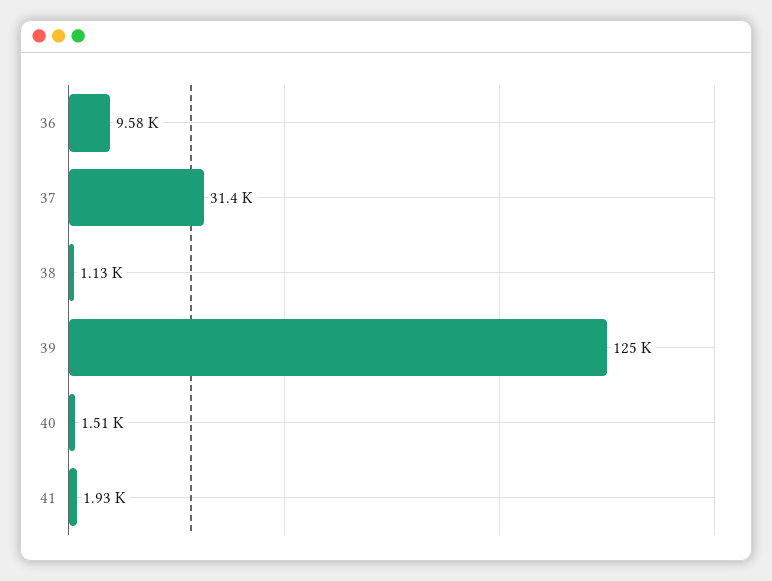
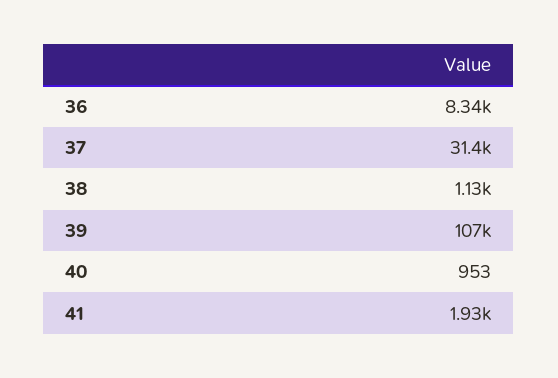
  {
-   "36": 9580,
+   "36": 8340,
    "37": 31400,
    "38": 1130,
-   "39": 125000,
+   "39": 107000,
-   "40": 1510,
+   "40": 953,
    "41": 1930
  }

